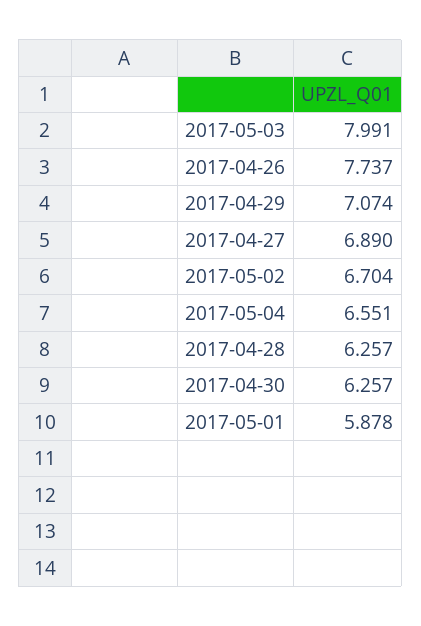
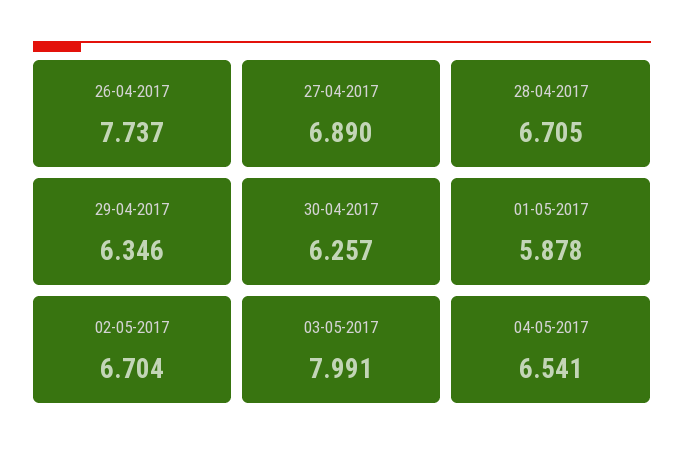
  {
    "2017-05-03": 7.991,
    "2017-04-26": 7.737,
-   "2017-04-29": 7.074,
+   "2017-04-29": 6.346,
    "2017-04-27": 6.89,
    "2017-05-02": 6.704,
-   "2017-05-04": 6.551,
+   "2017-05-04": 6.541,
-   "2017-04-28": 6.257,
+   "2017-04-28": 6.705,
    "2017-04-30": 6.257,
    "2017-05-01": 5.878
  }

